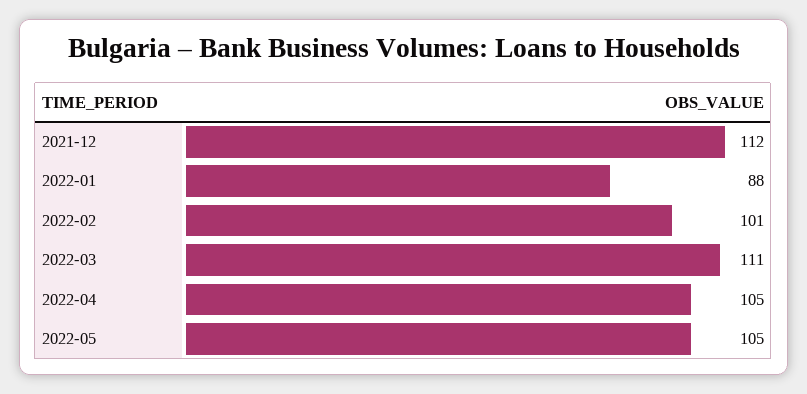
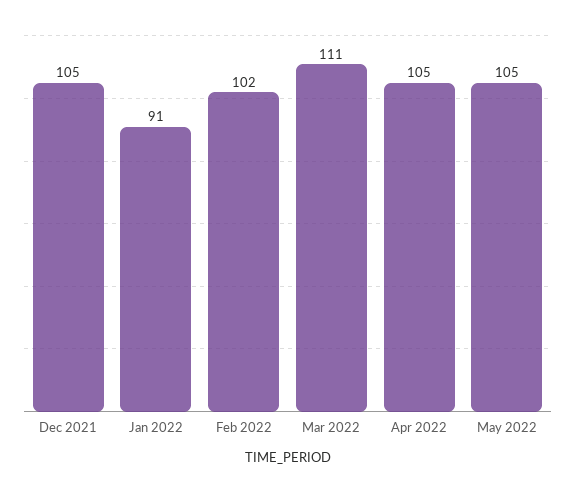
  {
-   "2021-12": 112,
+   "2021-12": 105,
-   "2022-01": 88,
+   "2022-01": 91,
-   "2022-02": 101,
+   "2022-02": 102,
    "2022-03": 111,
    "2022-04": 105,
    "2022-05": 105
  }

